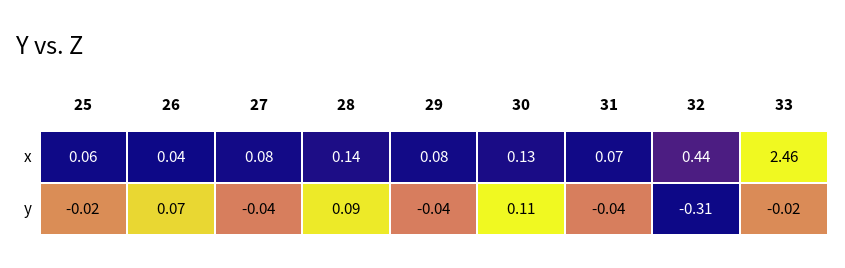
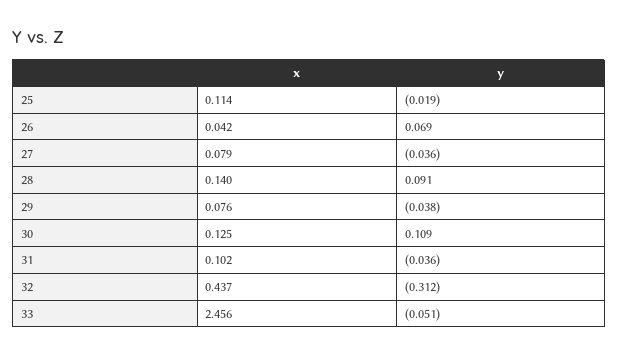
  {
    "25": {
-     "x": 0.06,
+     "x": 0.114,
      "y": -0.019
    },
    "26": {
      "x": 0.042,
      "y": 0.069
    },
    "27": {
      "x": 0.079,
      "y": -0.036
    },
    "28": {
      "x": 0.14,
      "y": 0.091
    },
    "29": {
      "x": 0.076,
      "y": -0.038
    },
    "30": {
      "x": 0.125,
      "y": 0.109
    },
    "31": {
-     "x": 0.07,
+     "x": 0.102,
      "y": -0.036
    },
    "32": {
      "x": 0.437,
      "y": -0.312
    },
    "33": {
      "x": 2.456,
-     "y": -0.02
+     "y": -0.051
    }
  }

